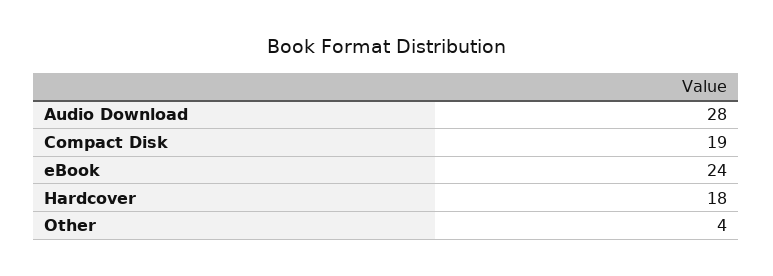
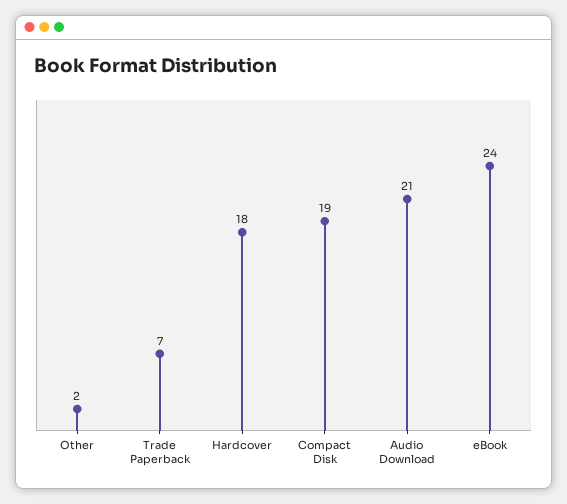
  {
-   "Audio Download": 28,
+   "Audio Download": 21,
    "Compact Disk": 19,
    "eBook": 24,
    "Hardcover": 18,
-   "Other": 4
+   "Other": 2,
+   "Trade Paperback": 7
  }

